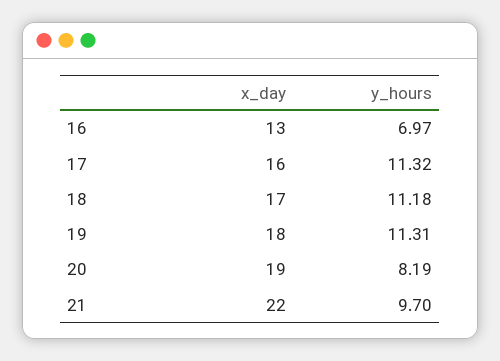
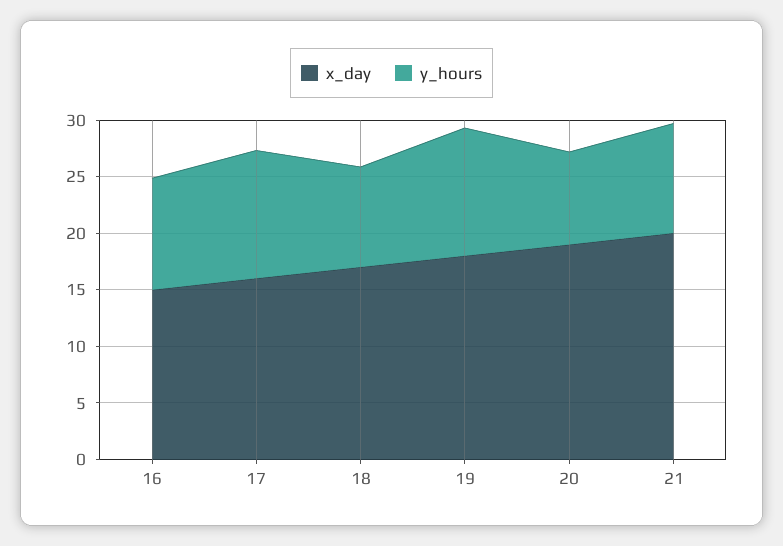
  {
    "x_day": {
-     "16": 13,
+     "16": 15,
      "17": 16,
      "18": 17,
      "19": 18,
      "20": 19,
-     "21": 22
+     "21": 20
    },
    "y_hours": {
-     "16": 6.97,
+     "16": 10,
      "17": 11.32,
-     "18": 11.18,
+     "18": 9,
      "19": 11.31,
      "20": 8.19,
      "21": 9.7
    }
  }

